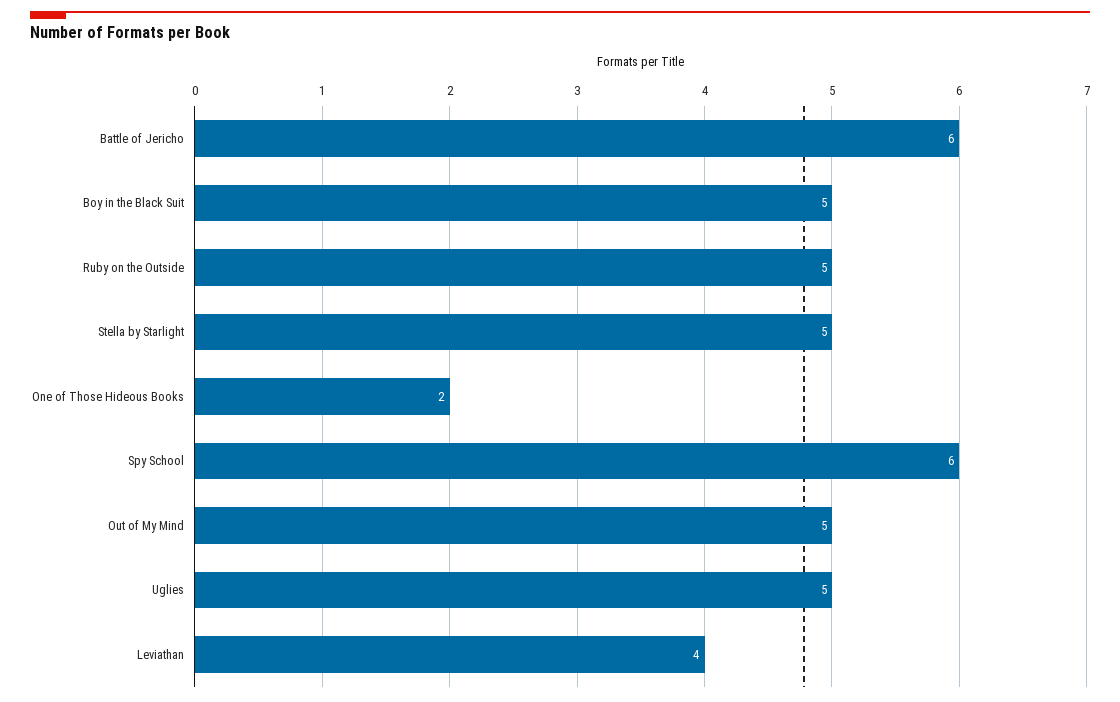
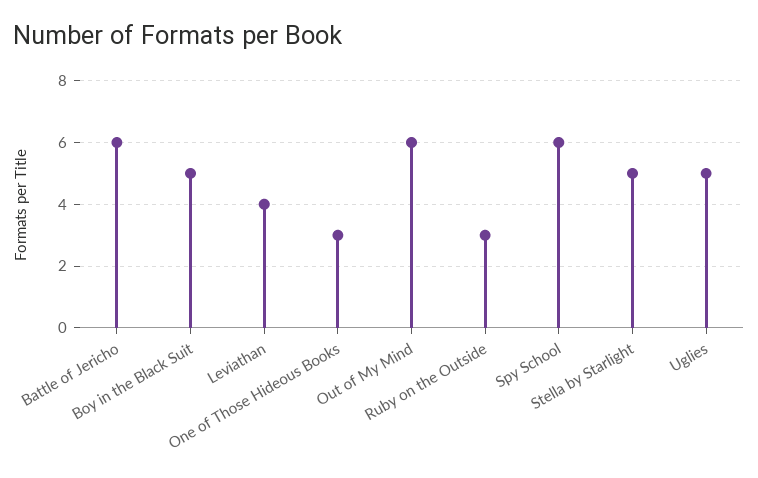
  {
    "Battle of Jericho": 6,
    "Boy in the Black Suit": 5,
-   "Ruby on the Outside": 5,
+   "Ruby on the Outside": 3,
    "Stella by Starlight": 5,
-   "One of Those Hideous Books": 2,
+   "One of Those Hideous Books": 3,
    "Spy School": 6,
-   "Out of My Mind": 5,
+   "Out of My Mind": 6,
    "Uglies": 5,
    "Leviathan": 4
  }

